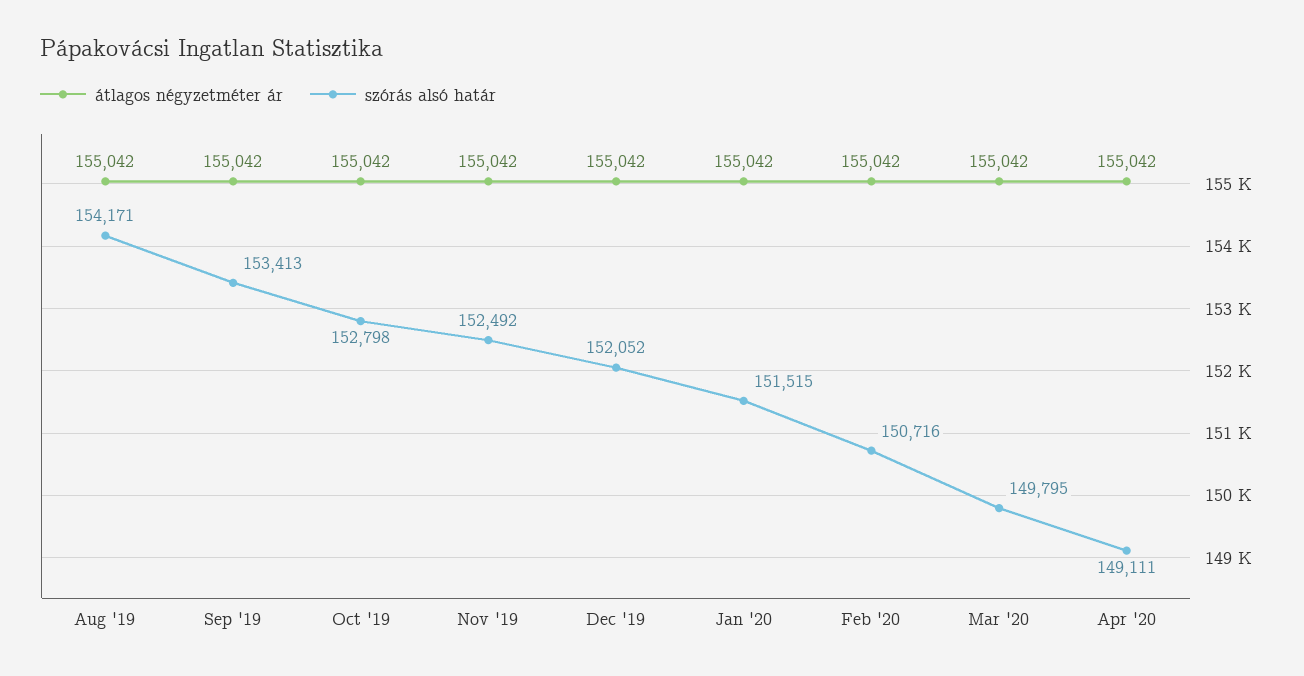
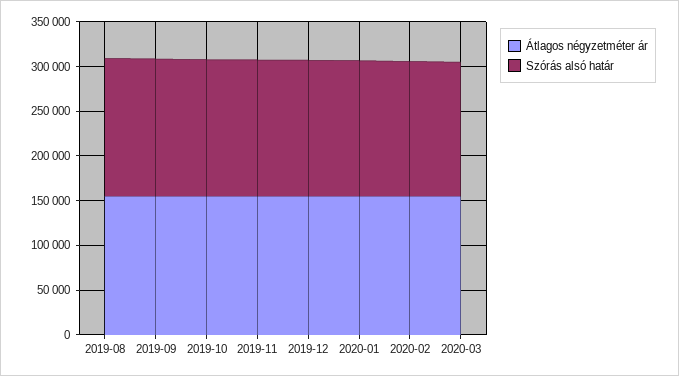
  {
    "átlagos négyzetméter ár": {
      "Aug '19": 155042,
      "Sep '19": 155042,
      "Oct '19": 155042,
      "Nov '19": 155042,
      "Dec '19": 155042,
      "Jan '20": 155042,
      "Feb '20": 155042,
-     "Mar '20": 155042,
+     "Mar '20": 155042
-     "Apr '20": 155042
    },
    "szórás alsó határ": {
      "Aug '19": 154171,
      "Sep '19": 153413,
      "Oct '19": 152798,
      "Nov '19": 152492,
      "Dec '19": 152052,
      "Jan '20": 151515,
      "Feb '20": 150716,
-     "Mar '20": 149795,
+     "Mar '20": 149795
-     "Apr '20": 149111
    }
  }

